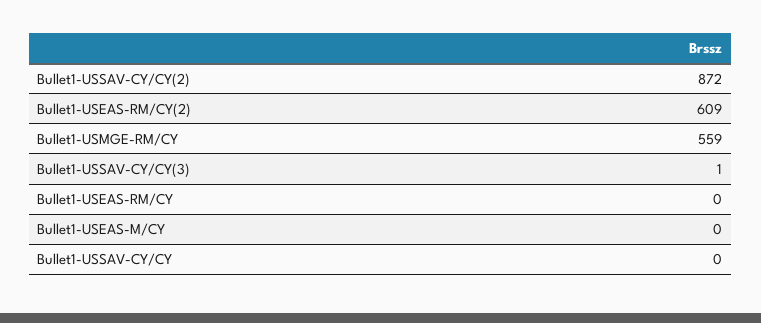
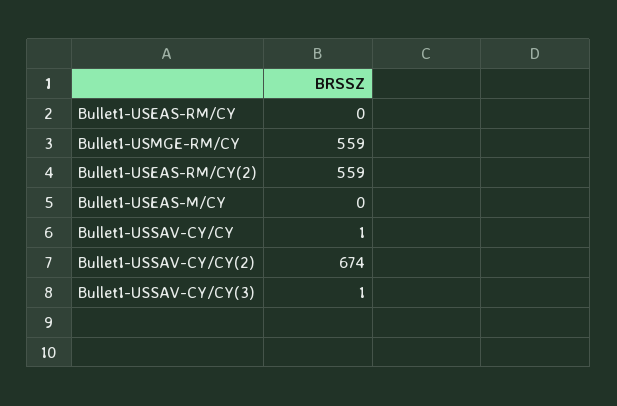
  {
-   "Bullet1-USSAV-CY/CY(2)": 872,
+   "Bullet1-USSAV-CY/CY(2)": 674,
-   "Bullet1-USEAS-RM/CY(2)": 609,
+   "Bullet1-USEAS-RM/CY(2)": 559,
    "Bullet1-USMGE-RM/CY": 559,
    "Bullet1-USSAV-CY/CY(3)": 1,
    "Bullet1-USEAS-RM/CY": 0,
    "Bullet1-USEAS-M/CY": 0,
-   "Bullet1-USSAV-CY/CY": 0
+   "Bullet1-USSAV-CY/CY": 1
  }

